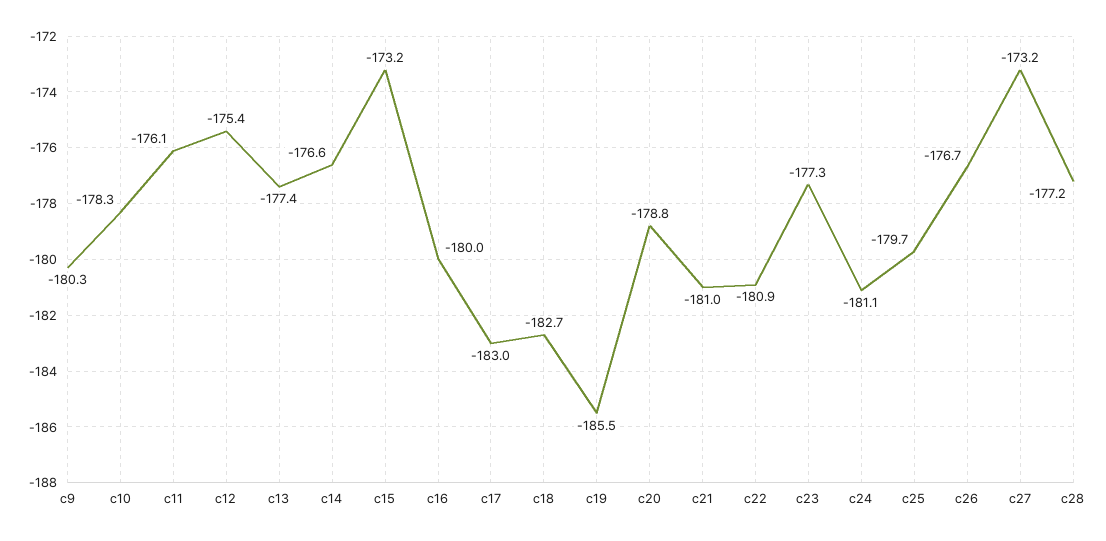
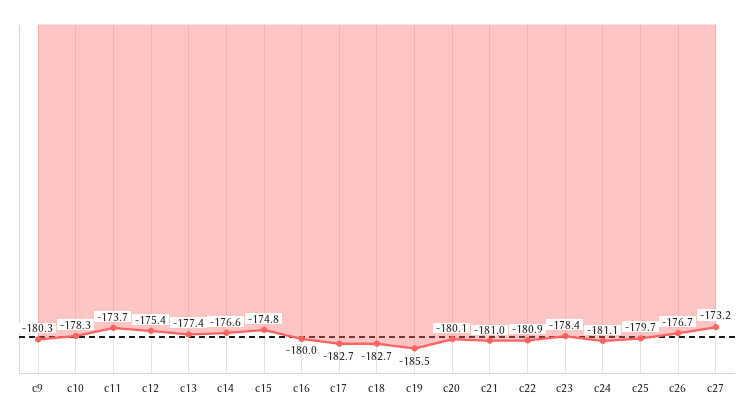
  {
    "c9": -180.3,
    "c10": -178.3,
-   "c11": -176.1,
+   "c11": -173.7,
    "c12": -175.4,
    "c13": -177.4,
    "c14": -176.6,
-   "c15": -173.2,
+   "c15": -174.8,
    "c16": -180,
-   "c17": -183,
+   "c17": -182.7,
    "c18": -182.7,
    "c19": -185.5,
-   "c20": -178.8,
+   "c20": -180.1,
    "c21": -181,
    "c22": -180.9,
-   "c23": -177.3,
+   "c23": -178.4,
    "c24": -181.1,
    "c25": -179.7,
    "c26": -176.7,
-   "c27": -173.2,
+   "c27": -173.2
-   "c28": -177.2
  }

